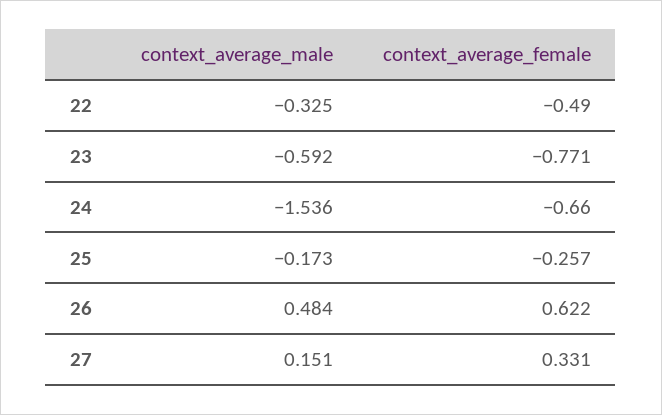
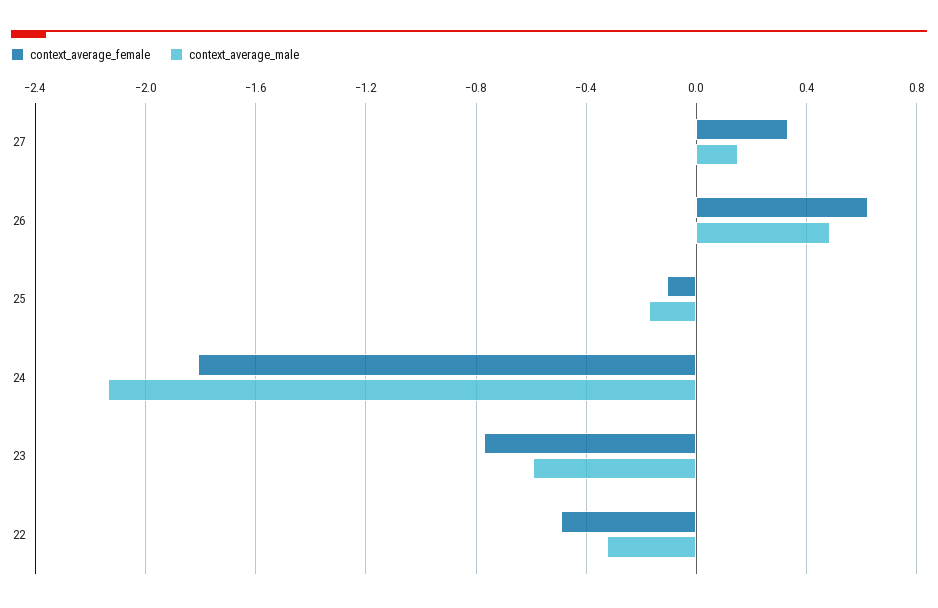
  {
    "context_average_male": {
      "22": -0.325,
      "23": -0.592,
-     "24": -1.536,
+     "24": -2.15,
      "25": -0.173,
      "26": 0.484,
      "27": 0.151
    },
    "context_average_female": {
      "22": -0.49,
      "23": -0.771,
-     "24": -0.66,
+     "24": -1.8,
-     "25": -0.257,
+     "25": -0.1,
      "26": 0.622,
      "27": 0.331
    }
  }

